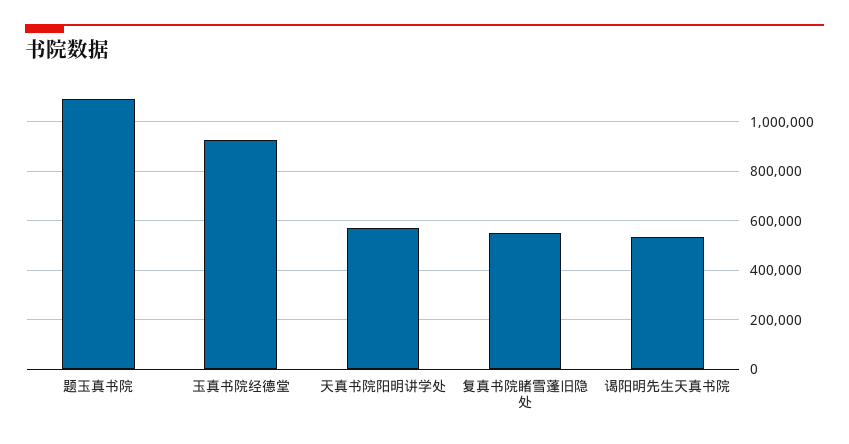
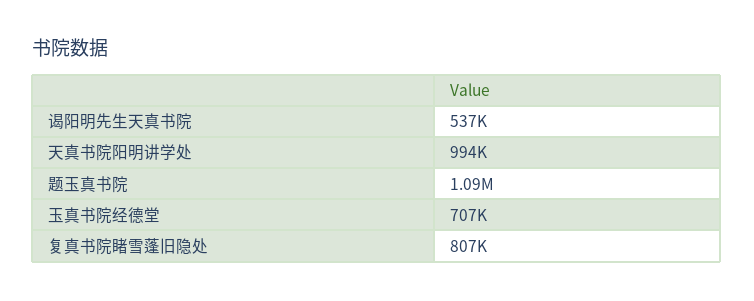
  {
    "题玉真书院": 1090000,
-   "玉真书院经德堂": 925000,
+   "玉真书院经德堂": 707000,
-   "天真书院阳明讲学处": 575000,
+   "天真书院阳明讲学处": 994000,
-   "复真书院睹雪蓬旧隐处": 550000,
+   "复真书院睹雪蓬旧隐处": 807000,
    "谒阳明先生天真书院": 537000
  }

